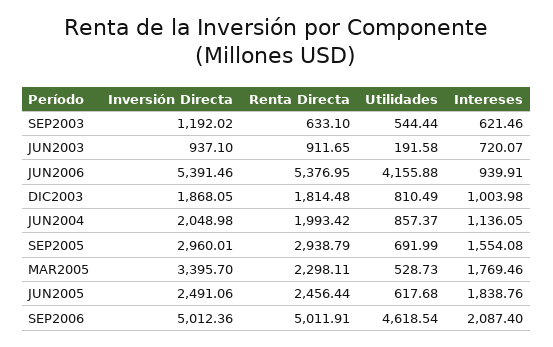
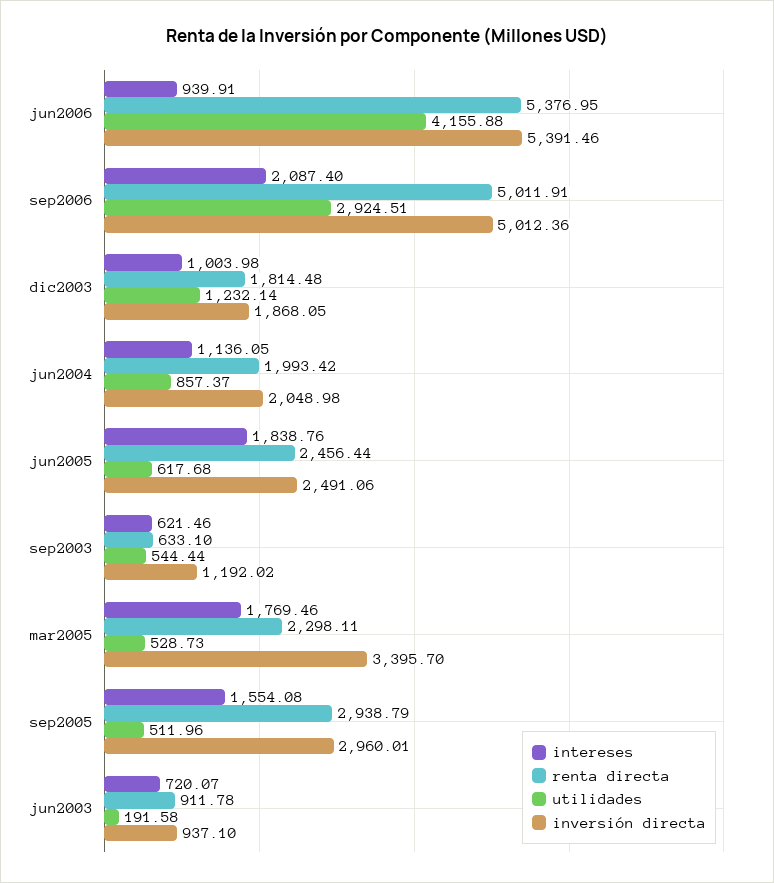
  {
    "Inversión Directa": {
      "SEP2003": 1192.02,
      "JUN2003": 937.1,
      "JUN2006": 5391.46,
      "DIC2003": 1868.05,
      "JUN2004": 2048.98,
      "SEP2005": 2960.01,
      "MAR2005": 3395.7,
      "JUN2005": 2491.06,
      "SEP2006": 5012.36
    },
    "Renta Directa": {
      "SEP2003": 633.1,
-     "JUN2003": 911.65,
+     "JUN2003": 911.78,
      "JUN2006": 5376.95,
      "DIC2003": 1814.48,
      "JUN2004": 1993.42,
      "SEP2005": 2938.79,
      "MAR2005": 2298.11,
      "JUN2005": 2456.44,
      "SEP2006": 5011.91
    },
    "Utilidades": {
      "SEP2003": 544.44,
      "JUN2003": 191.58,
      "JUN2006": 4155.88,
-     "DIC2003": 810.49,
+     "DIC2003": 1232.14,
      "JUN2004": 857.37,
-     "SEP2005": 691.99,
+     "SEP2005": 511.96,
      "MAR2005": 528.73,
      "JUN2005": 617.68,
-     "SEP2006": 4618.54
+     "SEP2006": 2924.51
    },
    "Intereses": {
      "SEP2003": 621.46,
      "JUN2003": 720.07,
      "JUN2006": 939.91,
      "DIC2003": 1003.98,
      "JUN2004": 1136.05,
      "SEP2005": 1554.08,
      "MAR2005": 1769.46,
      "JUN2005": 1838.76,
      "SEP2006": 2087.4
    }
  }

